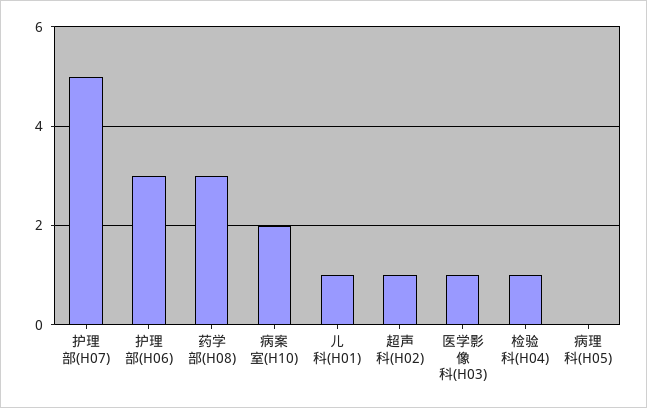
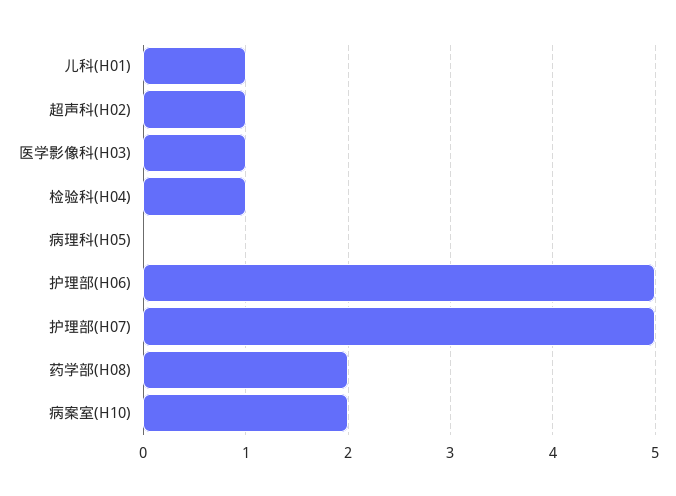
  {
    "护理部(H07)": 5,
-   "护理部(H06)": 3,
+   "护理部(H06)": 5,
-   "药学部(H08)": 3,
+   "药学部(H08)": 2,
    "病案室(H10)": 2,
    "儿科(H01)": 1,
    "超声科(H02)": 1,
    "医学影像科(H03)": 1,
    "检验科(H04)": 1,
    "病理科(H05)": 0
  }

